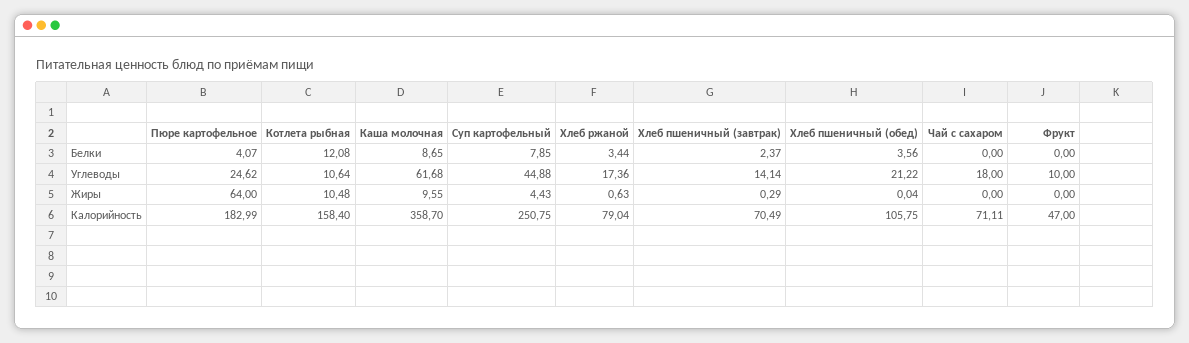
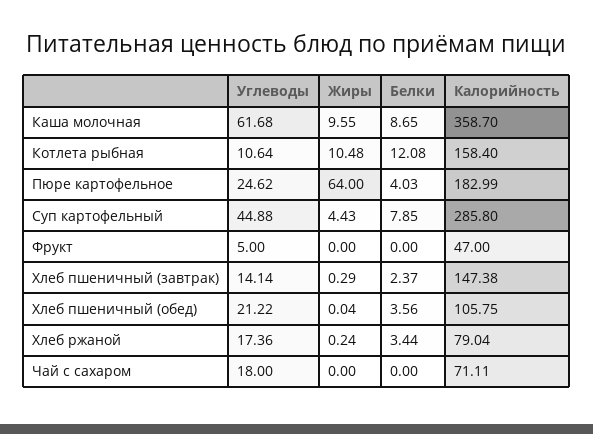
  {
    "Пюре картофельное": {
-     "Белки": 4.07,
+     "Белки": 4.03,
      "Углеводы": 24.62,
      "Жиры": 64,
      "Калорийность": 182.99
    },
    "Котлета рыбная": {
      "Белки": 12.08,
      "Углеводы": 10.64,
      "Жиры": 10.48,
      "Калорийность": 158.4
    },
    "Каша молочная": {
      "Белки": 8.65,
      "Углеводы": 61.68,
      "Жиры": 9.55,
      "Калорийность": 358.7
    },
    "Суп картофельный": {
      "Белки": 7.85,
      "Углеводы": 44.88,
      "Жиры": 4.43,
-     "Калорийность": 250.75
+     "Калорийность": 285.8
    },
    "Хлеб ржаной": {
      "Белки": 3.44,
      "Углеводы": 17.36,
-     "Жиры": 0.63,
+     "Жиры": 0.24,
      "Калорийность": 79.04
    },
    "Хлеб пшеничный (завтрак)": {
      "Белки": 2.37,
      "Углеводы": 14.14,
      "Жиры": 0.29,
-     "Калорийность": 70.49
+     "Калорийность": 147.38
    },
    "Хлеб пшеничный (обед)": {
      "Белки": 3.56,
      "Углеводы": 21.22,
      "Жиры": 0.04,
      "Калорийность": 105.75
    },
    "Чай с сахаром": {
      "Белки": 0,
      "Углеводы": 18,
      "Жиры": 0,
      "Калорийность": 71.11
    },
    "Фрукт": {
      "Белки": 0,
-     "Углеводы": 10,
+     "Углеводы": 5,
      "Жиры": 0,
      "Калорийность": 47
    }
  }

